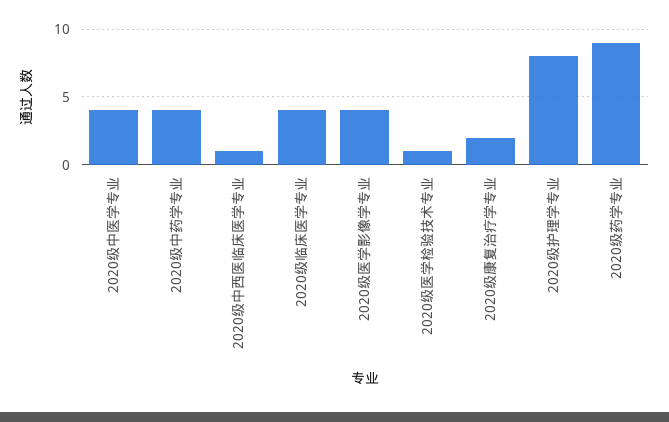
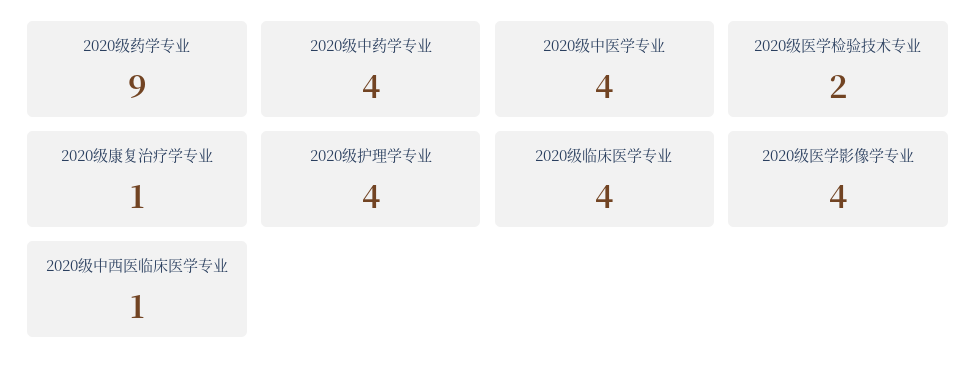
  {
    "2020级中医学专业": 4,
    "2020级中药学专业": 4,
    "2020级中西医临床医学专业": 1,
    "2020级临床医学专业": 4,
    "2020级医学影像学专业": 4,
-   "2020级医学检验技术专业": 1,
+   "2020级医学检验技术专业": 2,
-   "2020级康复治疗学专业": 2,
+   "2020级康复治疗学专业": 1,
-   "2020级护理学专业": 8,
+   "2020级护理学专业": 4,
    "2020级药学专业": 9
  }

